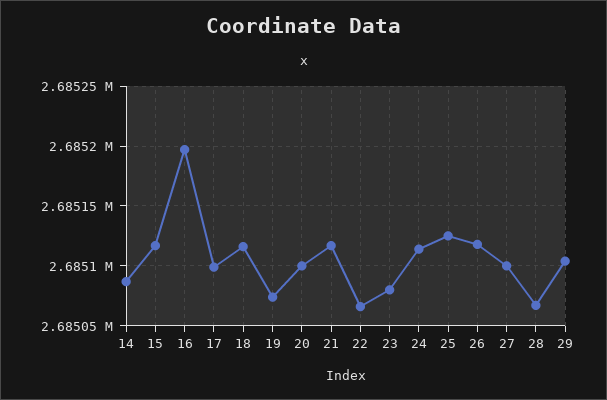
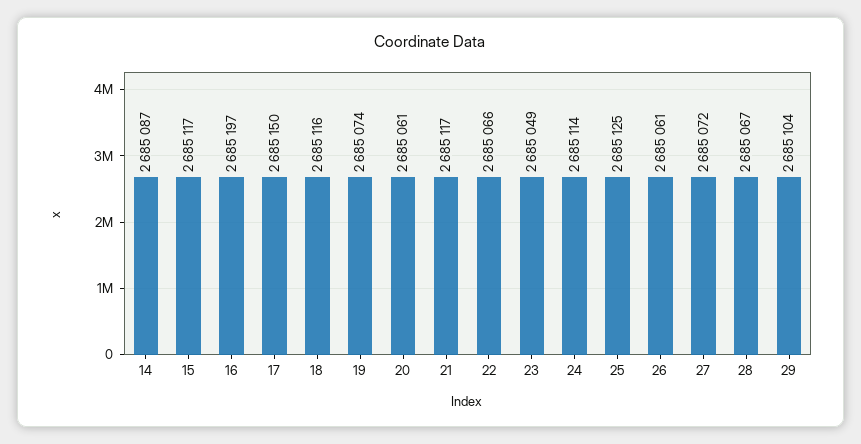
  {
    "14": 2685087,
    "15": 2685117,
    "16": 2685197,
-   "17": 2685100,
+   "17": 2685150,
    "18": 2685116,
    "19": 2685074,
-   "20": 2685100,
+   "20": 2685061,
    "21": 2685117,
    "22": 2685066,
-   "23": 2685080,
+   "23": 2685049,
    "24": 2685114,
    "25": 2685125,
-   "26": 2685120,
+   "26": 2685061,
-   "27": 2685100,
+   "27": 2685072,
    "28": 2685067,
    "29": 2685104
  }

